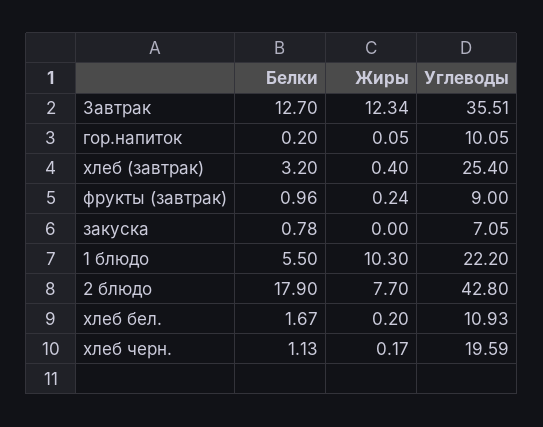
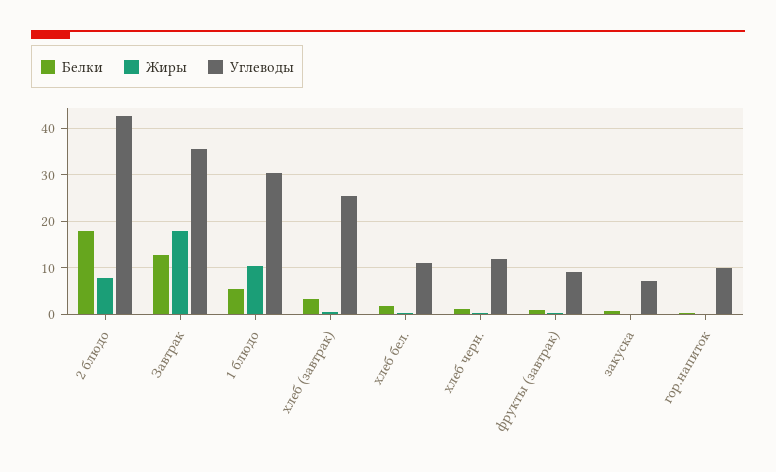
  {
    "Белки": {
      "Завтрак": 12.7,
      "гор.напиток": 0.2,
      "хлеб (завтрак)": 3.2,
      "фрукты (завтрак)": 0.96,
      "закуска": 0.78,
      "1 блюдо": 5.5,
      "2 блюдо": 17.9,
      "хлеб бел.": 1.67,
      "хлеб черн.": 1.13
    },
    "Жиры": {
-     "Завтрак": 12.34,
+     "Завтрак": 18,
      "гор.напиток": 0.05,
      "хлеб (завтрак)": 0.4,
      "фрукты (завтрак)": 0.24,
      "закуска": 0,
      "1 блюдо": 10.3,
      "2 блюдо": 7.7,
      "хлеб бел.": 0.2,
      "хлеб черн.": 0.17
    },
    "Углеводы": {
      "Завтрак": 35.51,
      "гор.напиток": 10.05,
      "хлеб (завтрак)": 25.4,
      "фрукты (завтрак)": 9,
      "закуска": 7.05,
-     "1 блюдо": 22.2,
+     "1 блюдо": 30,
      "2 блюдо": 42.8,
      "хлеб бел.": 10.93,
-     "хлеб черн.": 19.59
+     "хлеб черн.": 12
    }
  }

